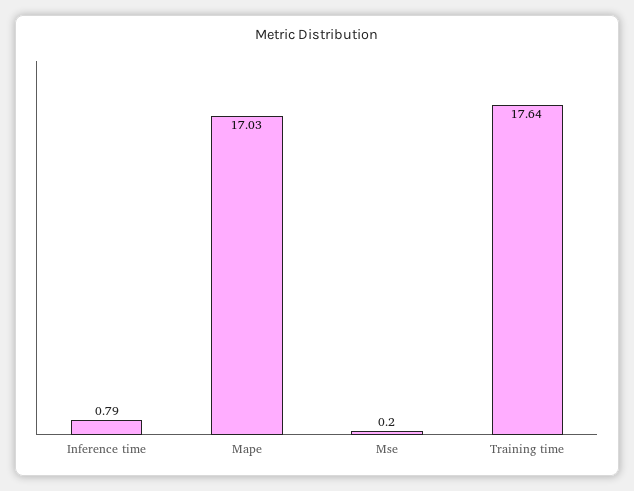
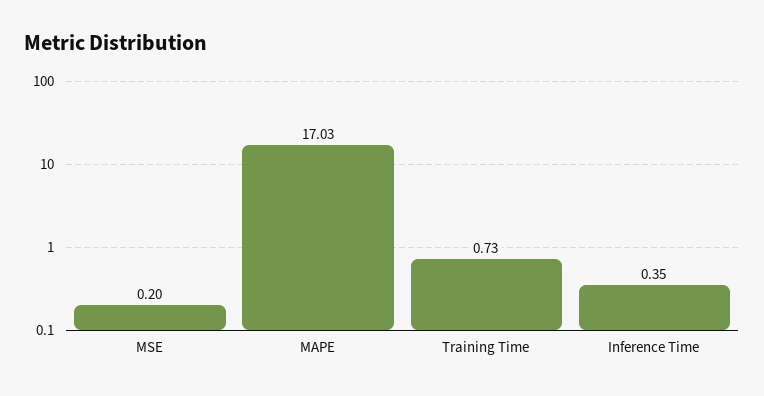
  {
-   "Inference time": 0.79,
+   "Inference time": 0.35,
    "Mape": 17.03,
    "Mse": 0.2,
-   "Training time": 17.64
+   "Training time": 0.73
  }

